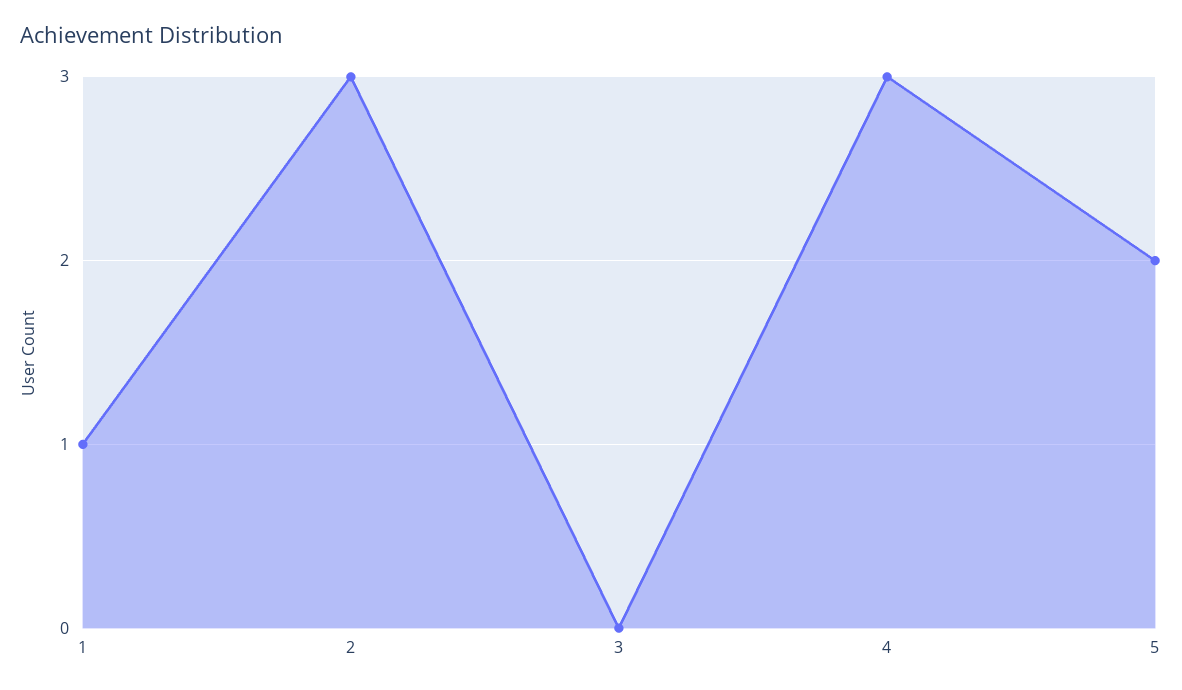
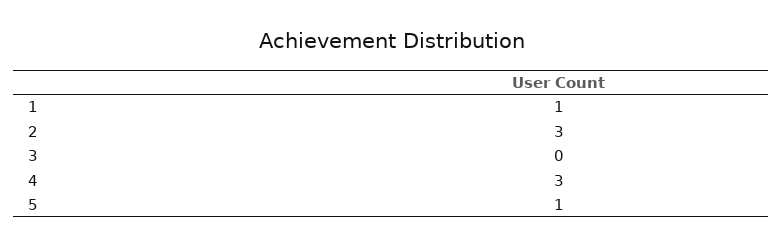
  {
    "1": 1,
    "2": 3,
    "3": 0,
    "4": 3,
-   "5": 2
+   "5": 1
  }

